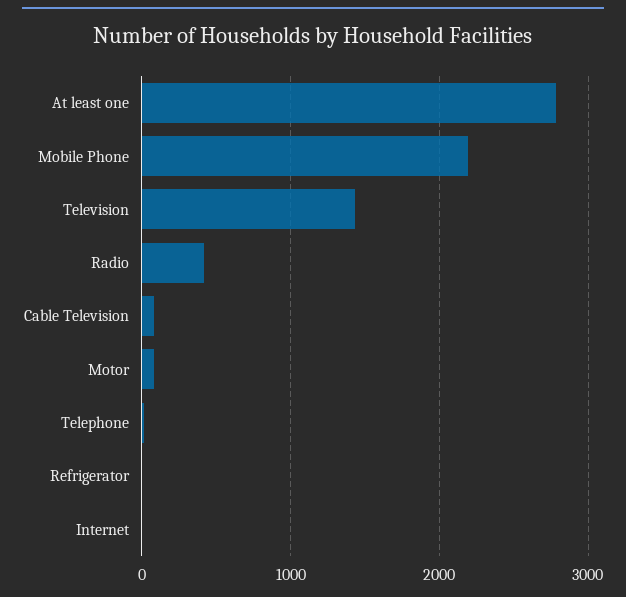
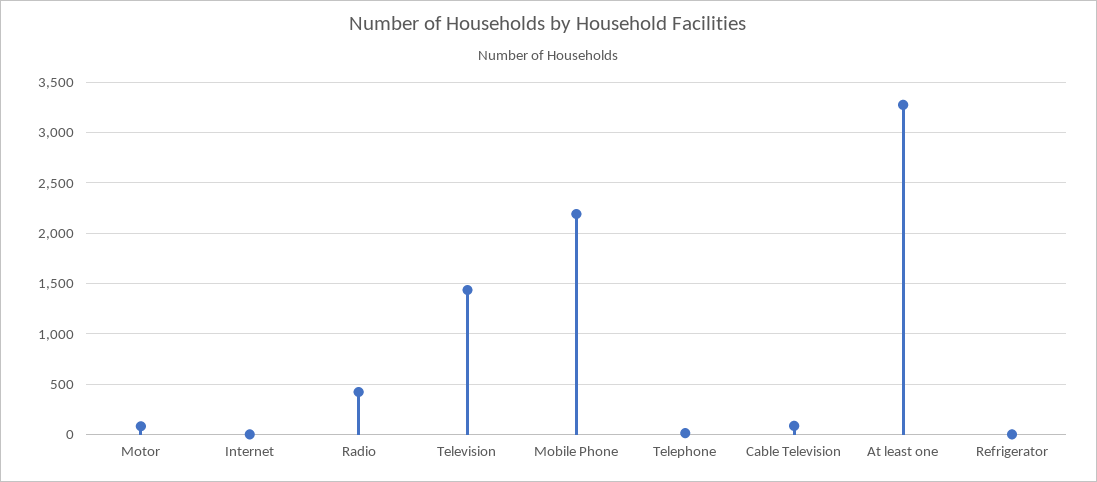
  {
-   "At least one": 2800,
+   "At least one": 3300,
    "Mobile Phone": 2200,
    "Television": 1400,
    "Radio": 400,
    "Cable Television": 100,
    "Motor": 100,
    "Telephone": 0,
    "Refrigerator": 0,
    "Internet": 0
  }

